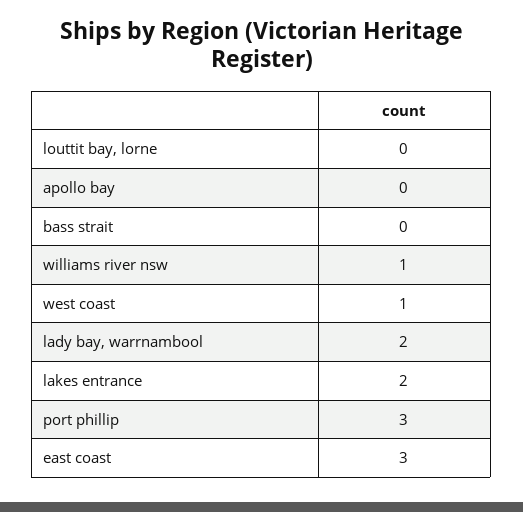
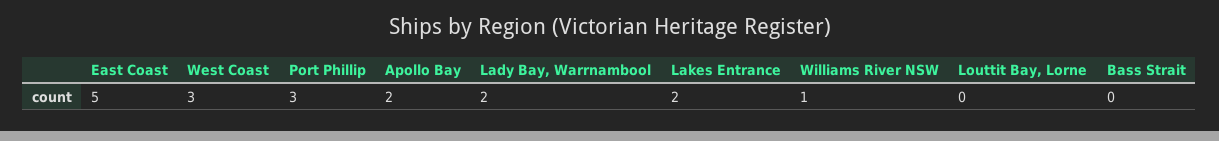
  {
    "louttit bay, lorne": 0,
-   "apollo bay": 0,
+   "apollo bay": 2,
    "bass strait": 0,
    "williams river nsw": 1,
-   "west coast": 1,
+   "west coast": 3,
    "lady bay, warrnambool": 2,
    "lakes entrance": 2,
    "port phillip": 3,
-   "east coast": 3
+   "east coast": 5
  }

